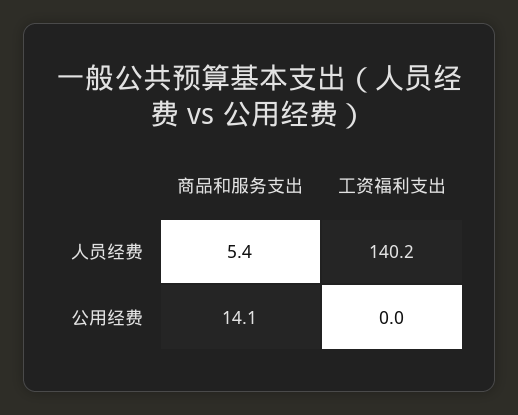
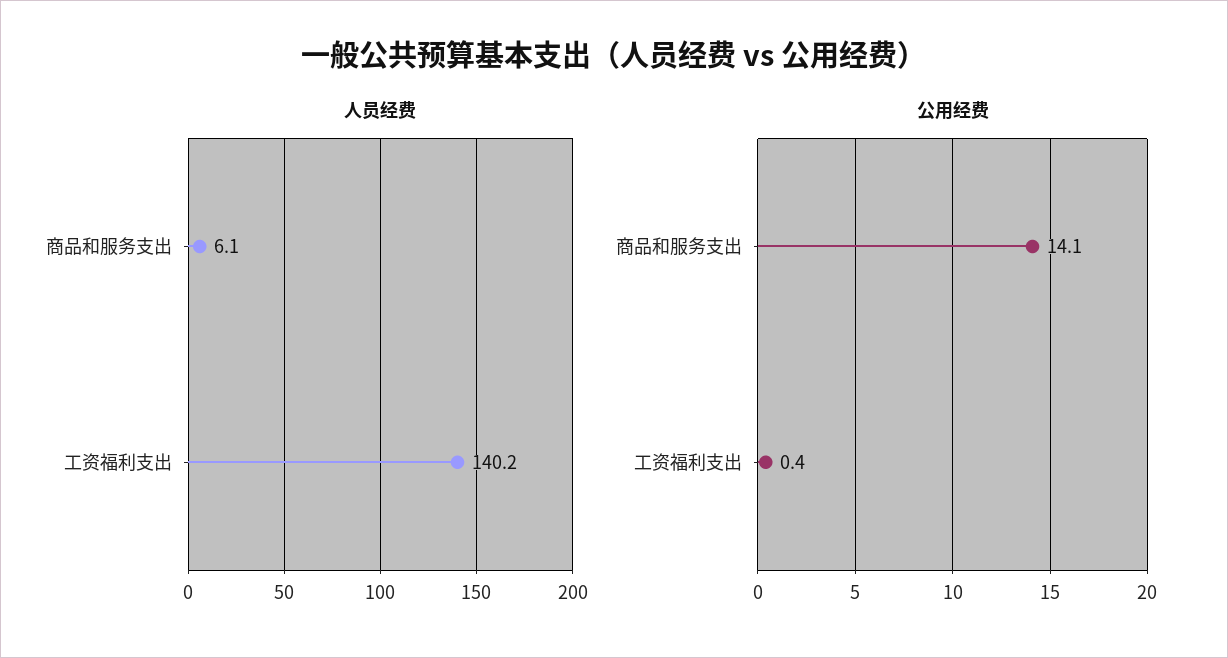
  {
    "人员经费": {
-     "商品和服务支出": 5.4,
+     "商品和服务支出": 6.1,
      "工资福利支出": 140.2
    },
    "公用经费": {
      "商品和服务支出": 14.1,
-     "工资福利支出": 0
+     "工资福利支出": 0.4
    }
  }

